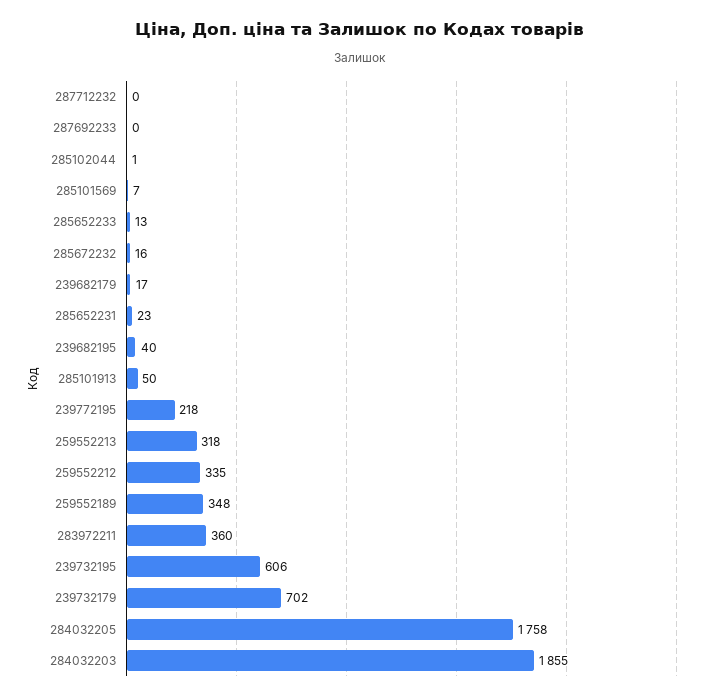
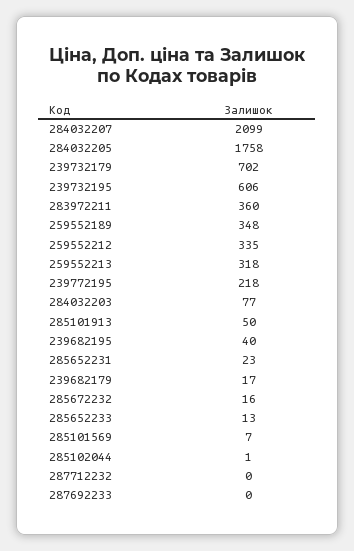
  {
    "287712232": 0,
    "287692233": 0,
    "285102044": 1,
    "285101569": 7,
    "285652233": 13,
    "285672232": 16,
    "239682179": 17,
    "285652231": 23,
    "239682195": 40,
    "285101913": 50,
    "239772195": 218,
    "259552213": 318,
    "259552212": 335,
    "259552189": 348,
    "283972211": 360,
    "239732195": 606,
    "239732179": 702,
    "284032205": 1758,
-   "284032203": 1855
+   "284032203": 77,
+   "284032207": 2099
  }

